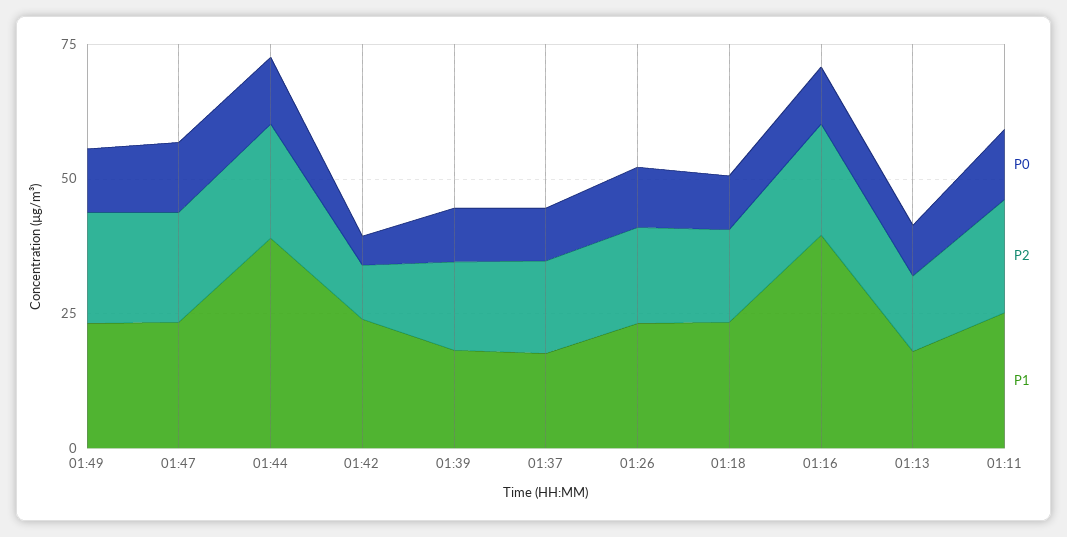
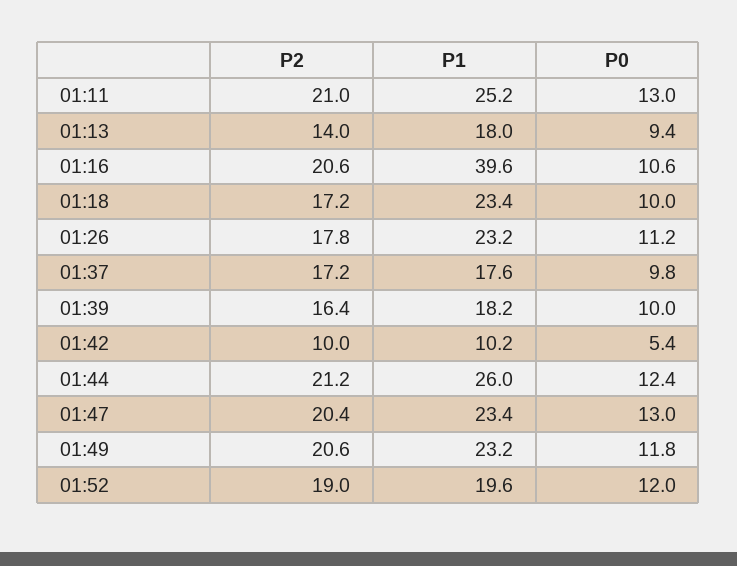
  {
    "P0": {
      "01:49": 11.8,
      "01:47": 13,
      "01:44": 12.4,
      "01:42": 5.4,
      "01:39": 10,
      "01:37": 9.8,
      "01:26": 11.2,
      "01:18": 10,
      "01:16": 10.6,
      "01:13": 9.4,
-     "01:11": 13
+     "01:11": 13,
+     "01:52": 12
    },
    "P2": {
      "01:49": 20.6,
      "01:47": 20.4,
      "01:44": 21.2,
      "01:42": 10,
      "01:39": 16.4,
      "01:37": 17.2,
      "01:26": 17.8,
      "01:18": 17.2,
      "01:16": 20.6,
      "01:13": 14,
-     "01:11": 21
+     "01:11": 21,
+     "01:52": 19
    },
    "P1": {
      "01:49": 23.2,
      "01:47": 23.4,
-     "01:44": 40,
+     "01:44": 26,
-     "01:42": 25,
+     "01:42": 10.2,
      "01:39": 18.2,
      "01:37": 17.6,
      "01:26": 23.2,
      "01:18": 23.4,
      "01:16": 39.6,
      "01:13": 18,
-     "01:11": 25.2
+     "01:11": 25.2,
+     "01:52": 19.6
    }
  }

